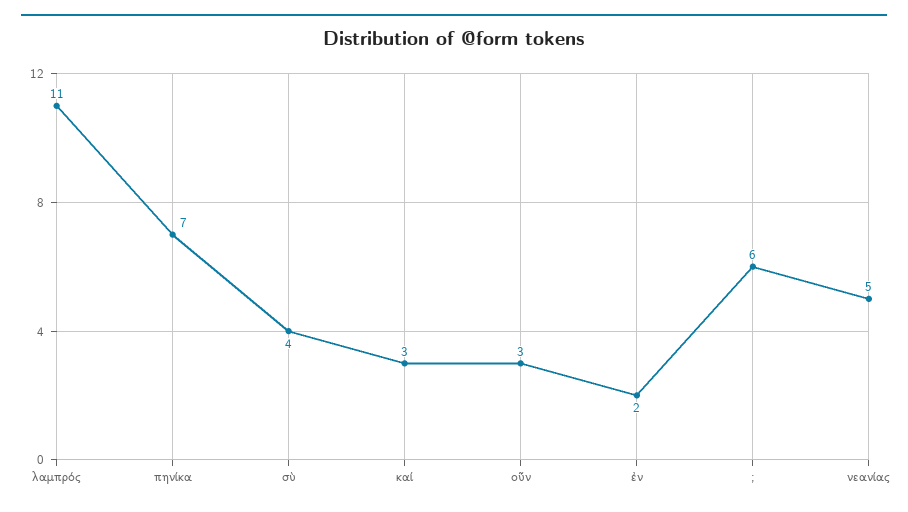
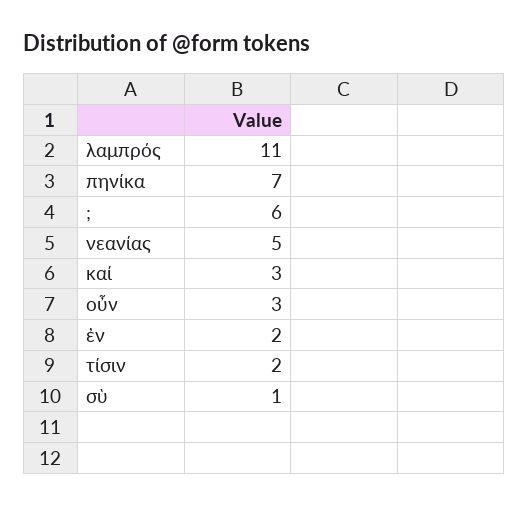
  {
    "λαμπρός": 11,
    "πηνίκα": 7,
-   "σὺ": 4,
+   "σὺ": 1,
    "καί": 3,
    "οὖν": 3,
    "ἐν": 2,
    ";": 6,
-   "νεανίας": 5
+   "νεανίας": 5,
+   "τίσιν": 2
  }

